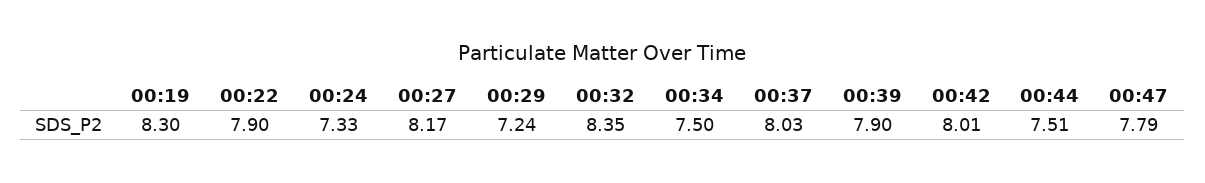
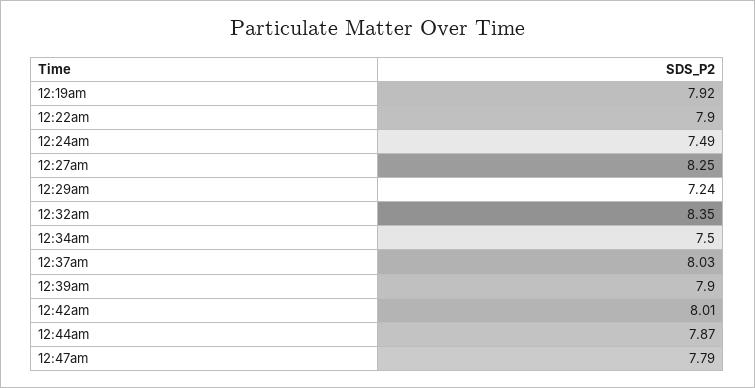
  {
-   "00:19": 8.3,
+   "00:19": 7.92,
    "00:22": 7.9,
-   "00:24": 7.33,
+   "00:24": 7.49,
-   "00:27": 8.17,
+   "00:27": 8.25,
    "00:29": 7.24,
    "00:32": 8.35,
    "00:34": 7.5,
    "00:37": 8.03,
    "00:39": 7.9,
    "00:42": 8.01,
-   "00:44": 7.51,
+   "00:44": 7.87,
    "00:47": 7.79
  }

